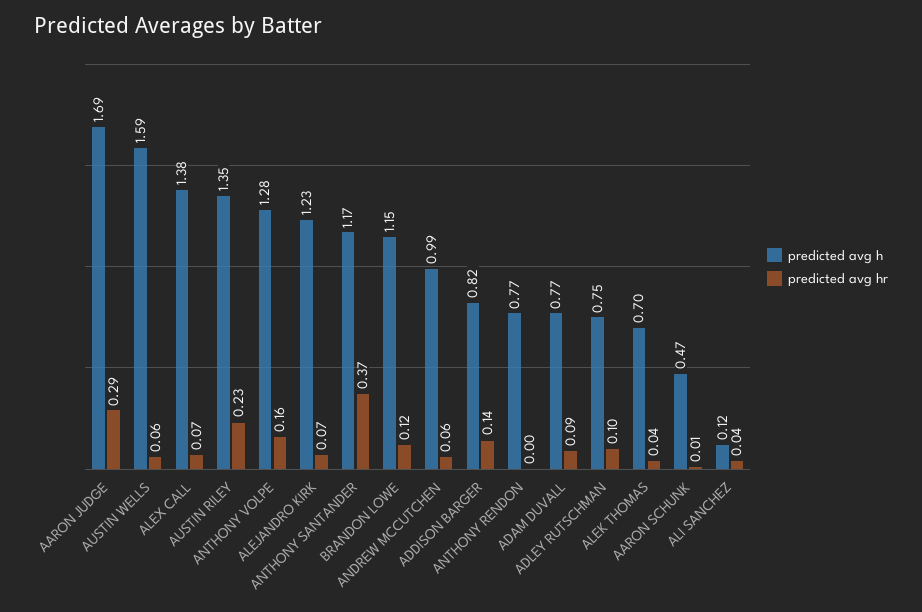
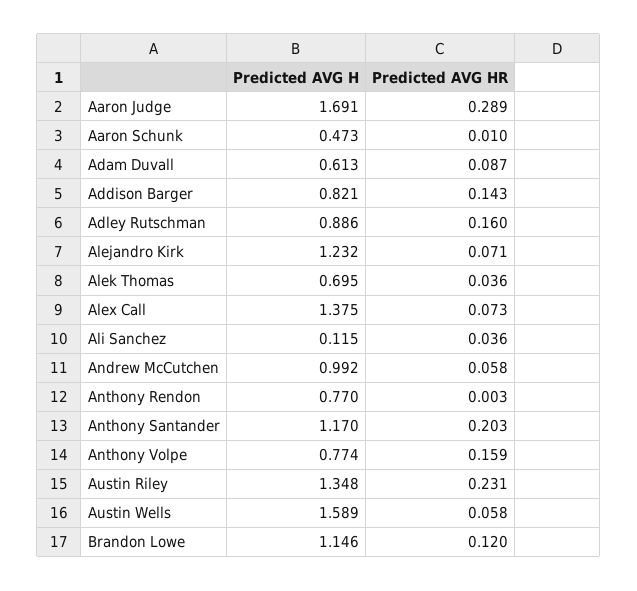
  {
    "predicted avg h": {
      "AARON JUDGE": 1.691,
      "AUSTIN WELLS": 1.589,
      "ALEX CALL": 1.375,
      "AUSTIN RILEY": 1.348,
-     "ANTHONY VOLPE": 1.28,
+     "ANTHONY VOLPE": 0.774,
      "ALEJANDRO KIRK": 1.232,
      "ANTHONY SANTANDER": 1.17,
      "BRANDON LOWE": 1.146,
      "ANDREW MCCUTCHEN": 0.992,
      "ADDISON BARGER": 0.821,
      "ANTHONY RENDON": 0.77,
-     "ADAM DUVALL": 0.77,
+     "ADAM DUVALL": 0.613,
-     "ADLEY RUTSCHMAN": 0.75,
+     "ADLEY RUTSCHMAN": 0.886,
      "ALEK THOMAS": 0.695,
      "AARON SCHUNK": 0.473,
      "ALI SANCHEZ": 0.115
    },
    "predicted avg hr": {
      "AARON JUDGE": 0.289,
      "AUSTIN WELLS": 0.058,
      "ALEX CALL": 0.073,
      "AUSTIN RILEY": 0.231,
      "ANTHONY VOLPE": 0.159,
      "ALEJANDRO KIRK": 0.071,
-     "ANTHONY SANTANDER": 0.37,
+     "ANTHONY SANTANDER": 0.203,
      "BRANDON LOWE": 0.12,
      "ANDREW MCCUTCHEN": 0.058,
      "ADDISON BARGER": 0.143,
      "ANTHONY RENDON": 0.003,
      "ADAM DUVALL": 0.087,
-     "ADLEY RUTSCHMAN": 0.1,
+     "ADLEY RUTSCHMAN": 0.16,
      "ALEK THOMAS": 0.036,
      "AARON SCHUNK": 0.01,
      "ALI SANCHEZ": 0.036
    }
  }

